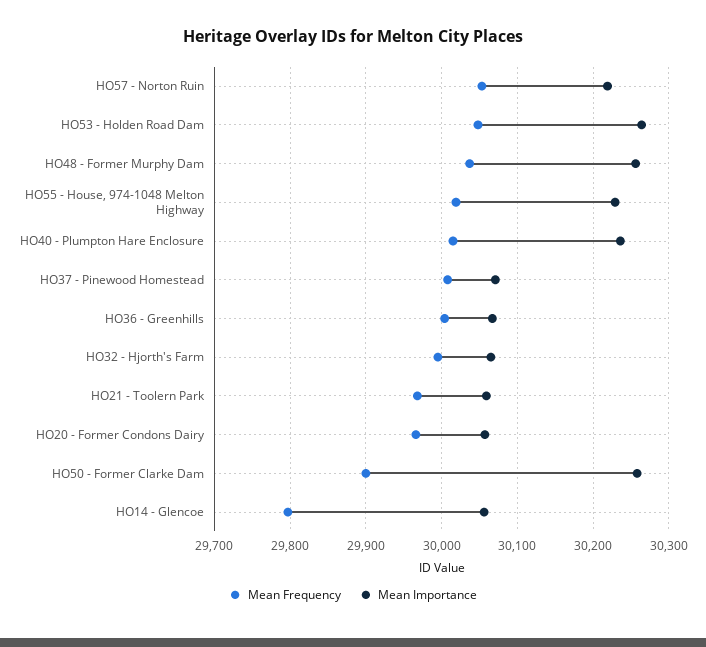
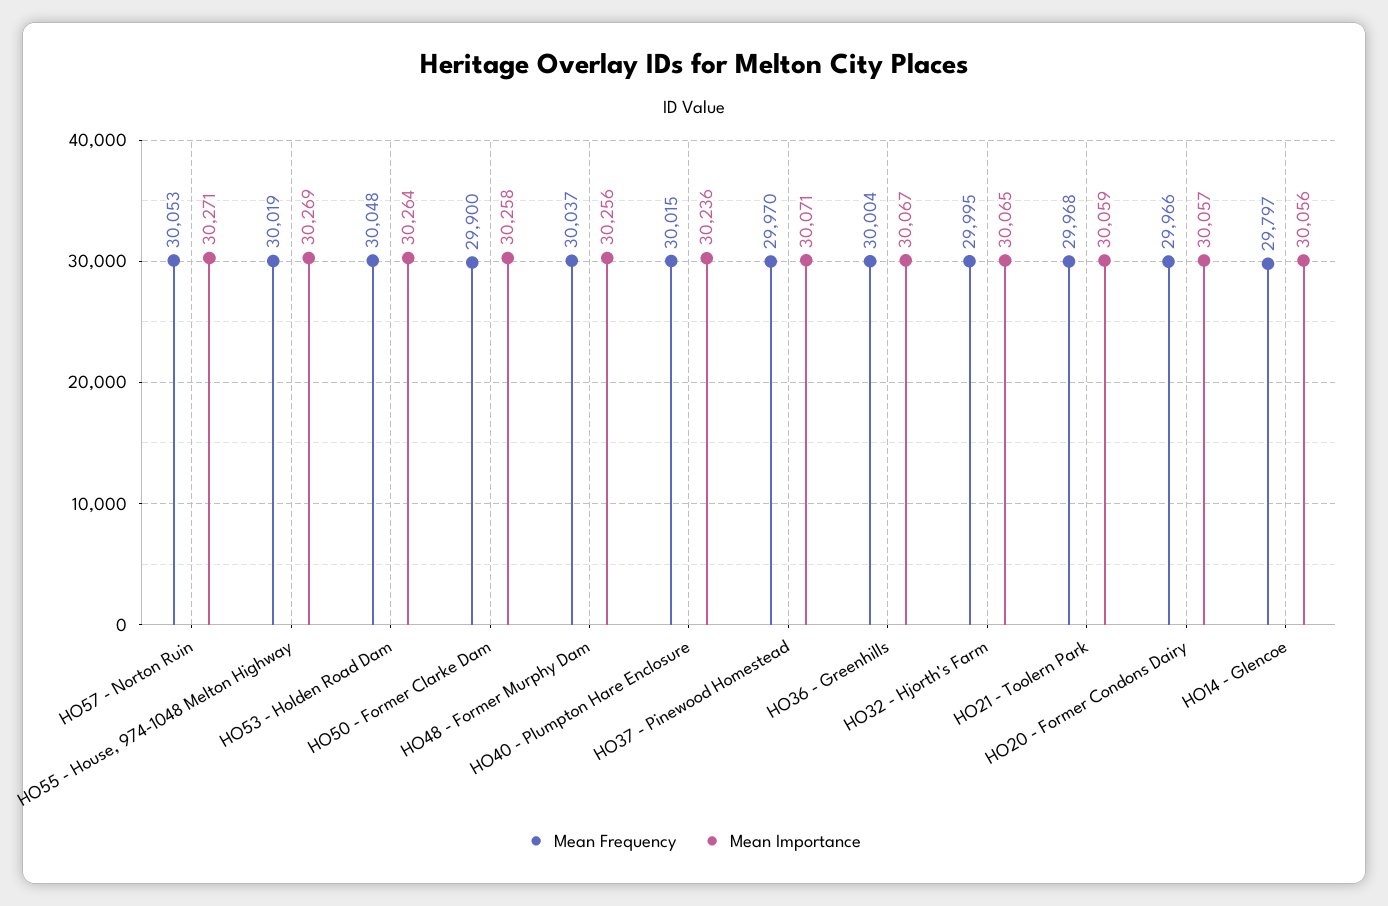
  {
    "Mean Frequency": {
      "HO57 - Norton Ruin": 30053,
      "HO53 - Holden Road Dam": 30048,
      "HO48 - Former Murphy Dam": 30037,
      "HO55 - House, 974-1048 Melton Highway": 30019,
      "HO40 - Plumpton Hare Enclosure": 30015,
-     "HO37 - Pinewood Homestead": 30010,
+     "HO37 - Pinewood Homestead": 29970,
      "HO36 - Greenhills": 30004,
      "HO32 - Hjorth's Farm": 29995,
      "HO21 - Toolern Park": 29968,
      "HO20 - Former Condons Dairy": 29966,
      "HO50 - Former Clarke Dam": 29900,
      "HO14 - Glencoe": 29797
    },
    "Mean Importance": {
-     "HO57 - Norton Ruin": 30220,
+     "HO57 - Norton Ruin": 30271,
      "HO53 - Holden Road Dam": 30264,
      "HO48 - Former Murphy Dam": 30256,
-     "HO55 - House, 974-1048 Melton Highway": 30230,
+     "HO55 - House, 974-1048 Melton Highway": 30269,
      "HO40 - Plumpton Hare Enclosure": 30236,
      "HO37 - Pinewood Homestead": 30071,
      "HO36 - Greenhills": 30067,
      "HO32 - Hjorth's Farm": 30065,
      "HO21 - Toolern Park": 30059,
      "HO20 - Former Condons Dairy": 30057,
      "HO50 - Former Clarke Dam": 30258,
      "HO14 - Glencoe": 30056
    }
  }

